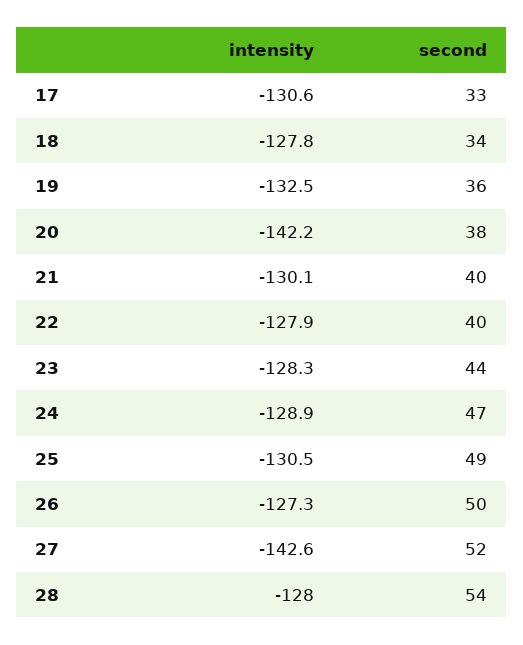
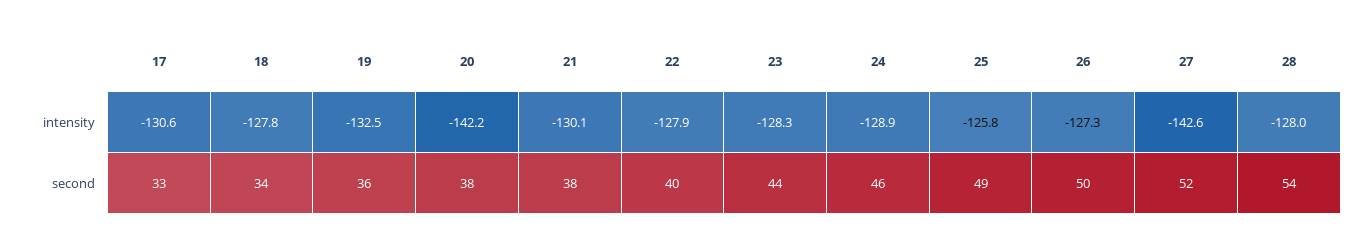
  {
    "intensity": {
      "17": -130.6,
      "18": -127.8,
      "19": -132.5,
      "20": -142.2,
      "21": -130.1,
      "22": -127.9,
      "23": -128.3,
      "24": -128.9,
-     "25": -130.5,
+     "25": -125.8,
      "26": -127.3,
      "27": -142.6,
      "28": -128
    },
    "second": {
      "17": 33,
      "18": 34,
      "19": 36,
      "20": 38,
-     "21": 40,
+     "21": 38,
      "22": 40,
      "23": 44,
-     "24": 47,
+     "24": 46,
      "25": 49,
      "26": 50,
      "27": 52,
      "28": 54
    }
  }

